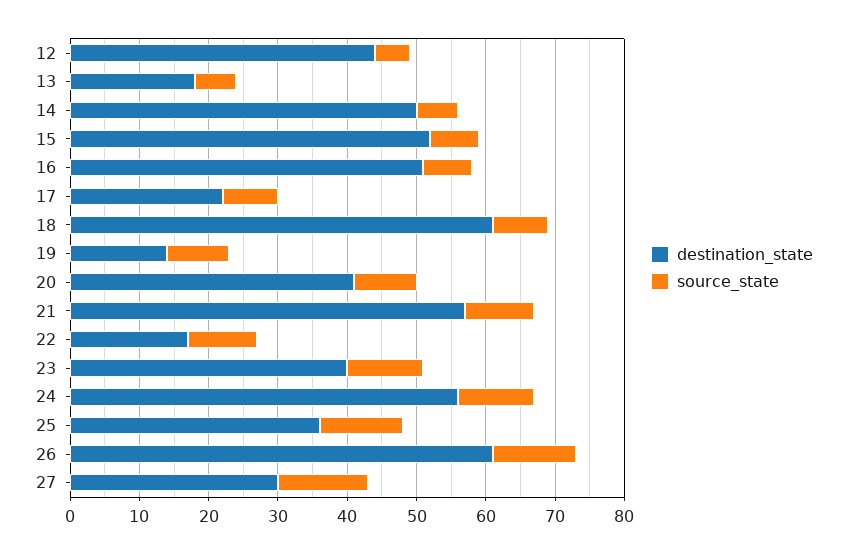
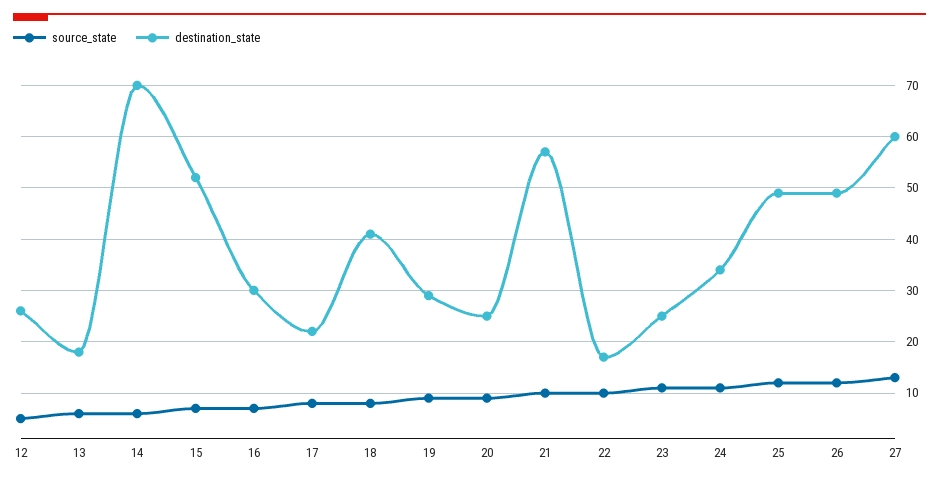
  {
    "destination_state": {
-     "12": 45,
+     "12": 25,
      "13": 20,
-     "14": 50,
+     "14": 70,
      "15": 50,
-     "16": 50,
+     "16": 30,
      "17": 20,
-     "18": 60,
+     "18": 40,
-     "19": 15,
+     "19": 30,
-     "20": 40,
+     "20": 25,
      "21": 55,
      "22": 15,
-     "23": 40,
+     "23": 25,
-     "24": 55,
+     "24": 35,
-     "25": 35,
+     "25": 50,
-     "26": 60,
+     "26": 50,
-     "27": 30
+     "27": 60
    },
    "source_state": {
      "12": 5,
      "13": 5,
      "14": 5,
      "15": 5,
      "16": 5,
      "17": 10,
      "18": 10,
      "19": 10,
      "20": 10,
      "21": 10,
      "22": 10,
      "23": 10,
      "24": 10,
      "25": 10,
      "26": 10,
      "27": 15
    }
  }

